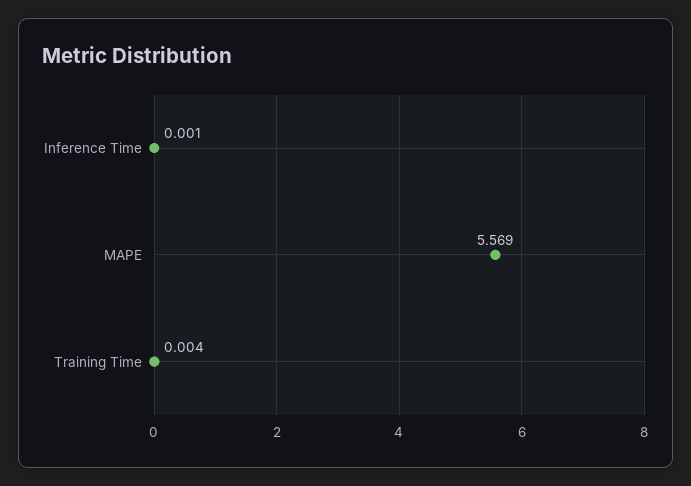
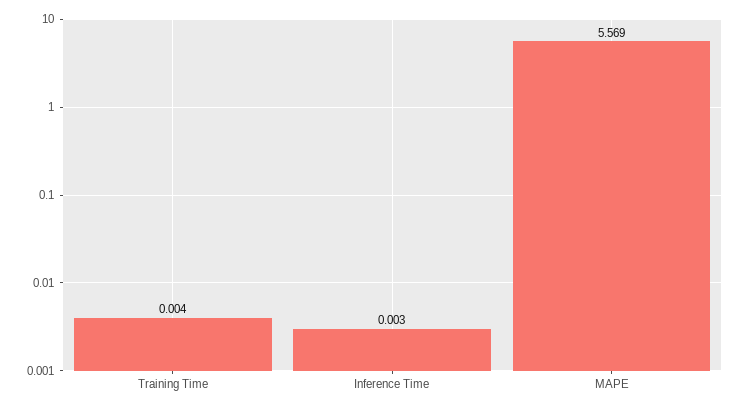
  {
-   "Inference Time": 0.001,
+   "Inference Time": 0.003,
    "MAPE": 5.569,
    "Training Time": 0.004
  }

